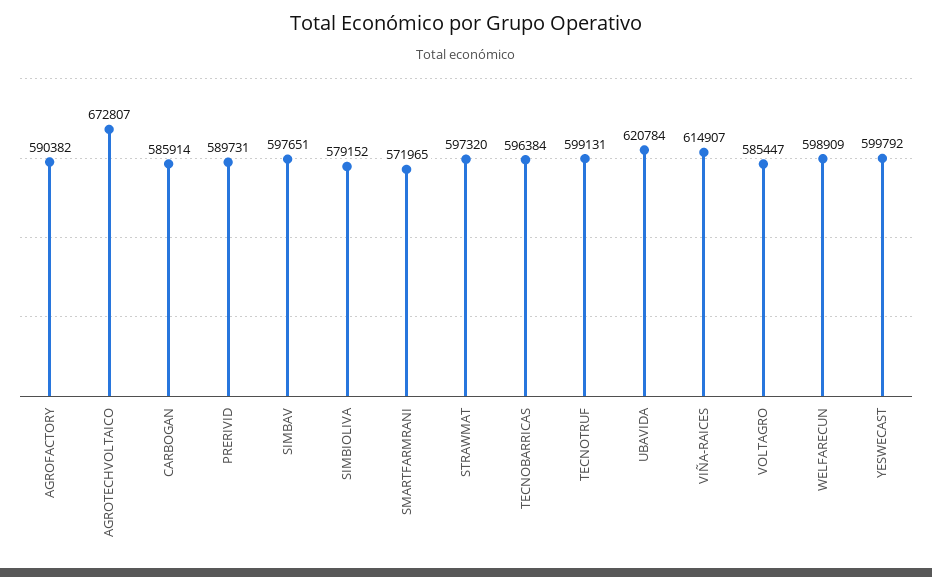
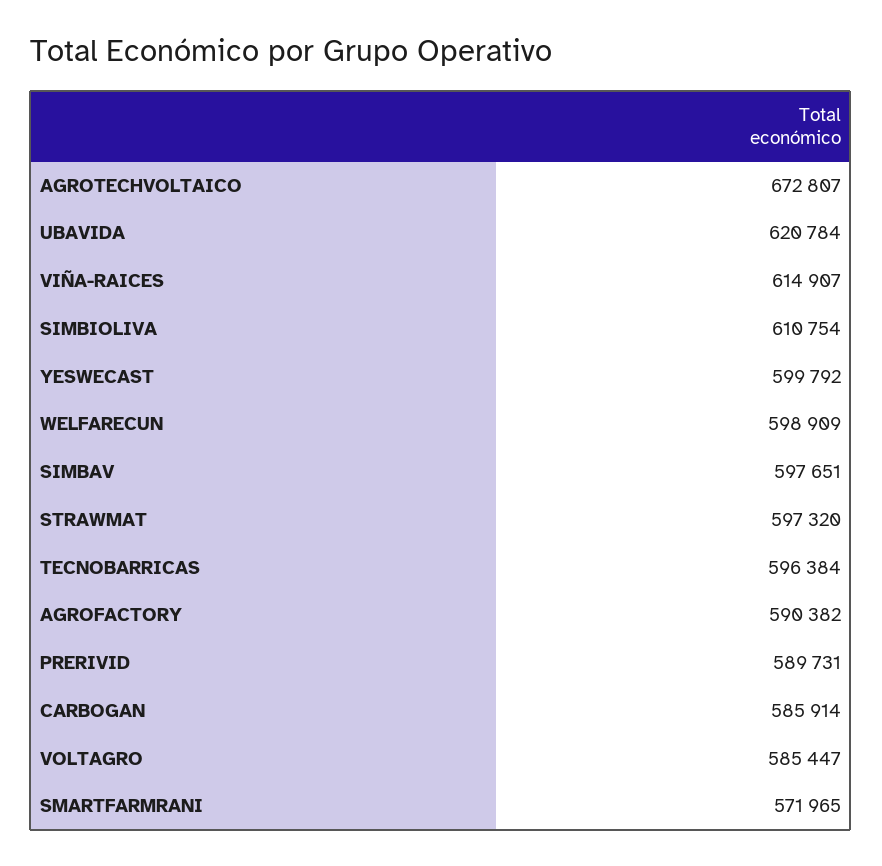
  {
    "AGROFACTORY": 590382,
    "AGROTECHVOLTAICO": 672807,
    "CARBOGAN": 585914,
    "PRERIVID": 589731,
    "SIMBAV": 597651,
-   "SIMBIOLIVA": 579152,
+   "SIMBIOLIVA": 610754,
    "SMARTFARMRANI": 571965,
    "STRAWMAT": 597320,
    "TECNOBARRICAS": 596384,
-   "TECNOTRUF": 599131,
    "UBAVIDA": 620784,
    "VIÑA-RAICES": 614907,
    "VOLTAGRO": 585447,
    "WELFARECUN": 598909,
    "YESWECAST": 599792
  }

